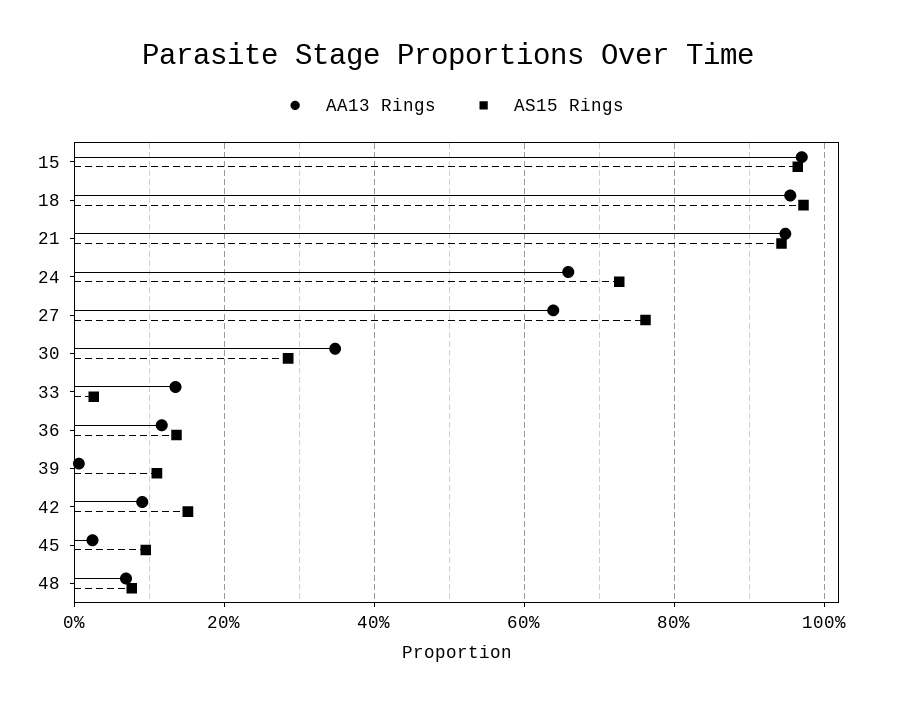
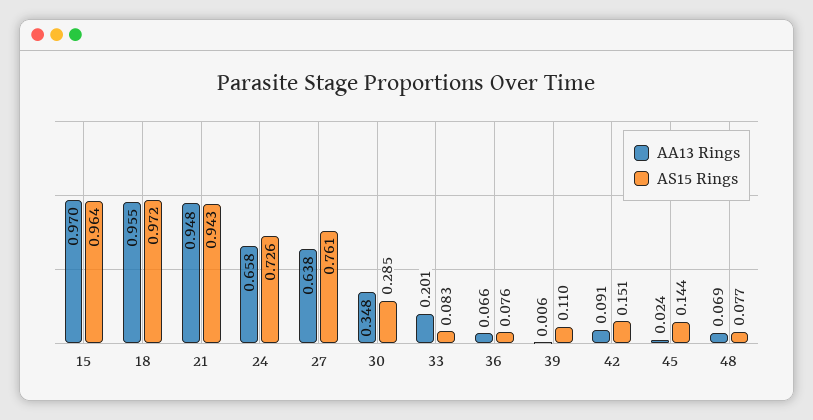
  {
    "AA13 Rings": {
      "15": 0.97,
      "18": 0.955,
      "21": 0.948,
      "24": 0.658,
      "27": 0.638,
      "30": 0.348,
-     "33": 0.14,
+     "33": 0.201,
-     "36": 0.12,
+     "36": 0.066,
      "39": 0.006,
      "42": 0.091,
      "45": 0.024,
      "48": 0.069
    },
    "AS15 Rings": {
      "15": 0.964,
      "18": 0.972,
      "21": 0.943,
      "24": 0.726,
      "27": 0.761,
      "30": 0.285,
-     "33": 0.02,
+     "33": 0.083,
-     "36": 0.14,
+     "36": 0.076,
      "39": 0.11,
      "42": 0.151,
-     "45": 0.1,
+     "45": 0.144,
      "48": 0.077
    }
  }

